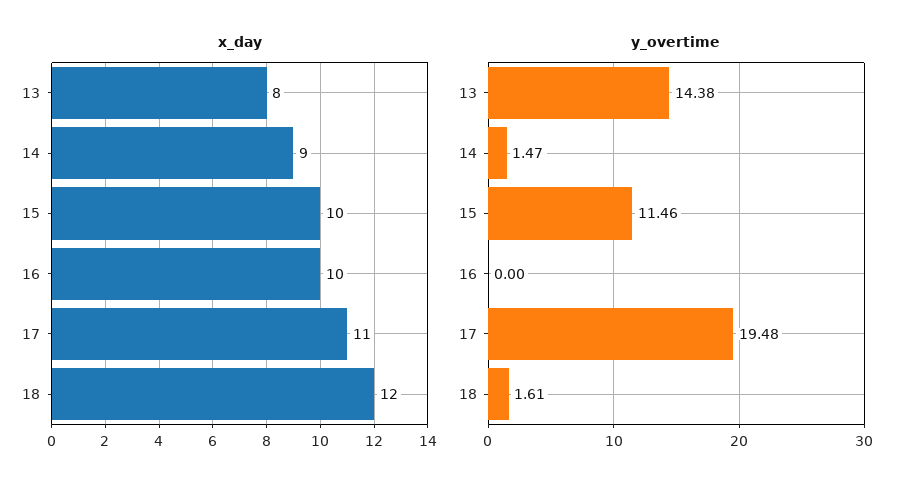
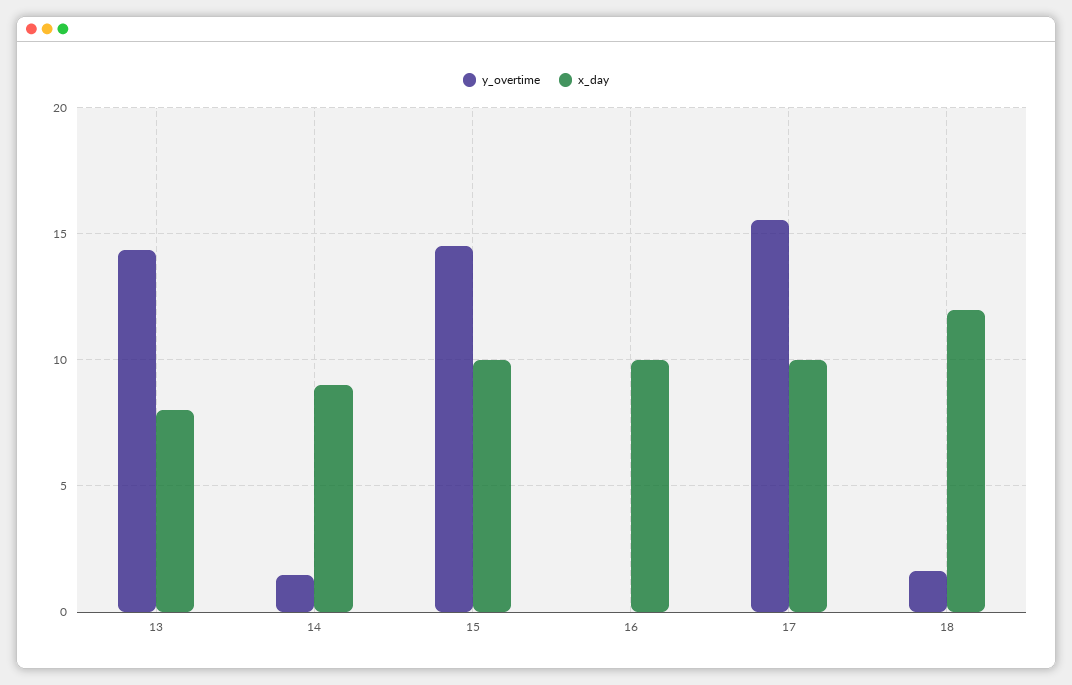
  {
    "x_day": {
      "13": 8,
      "14": 9,
      "15": 10,
      "16": 10,
-     "17": 11,
+     "17": 10,
      "18": 12
    },
    "y_overtime": {
      "13": 14.38,
      "14": 1.47,
-     "15": 11.46,
+     "15": 14.5,
      "16": 0,
-     "17": 19.48,
+     "17": 15.5,
      "18": 1.61
    }
  }

